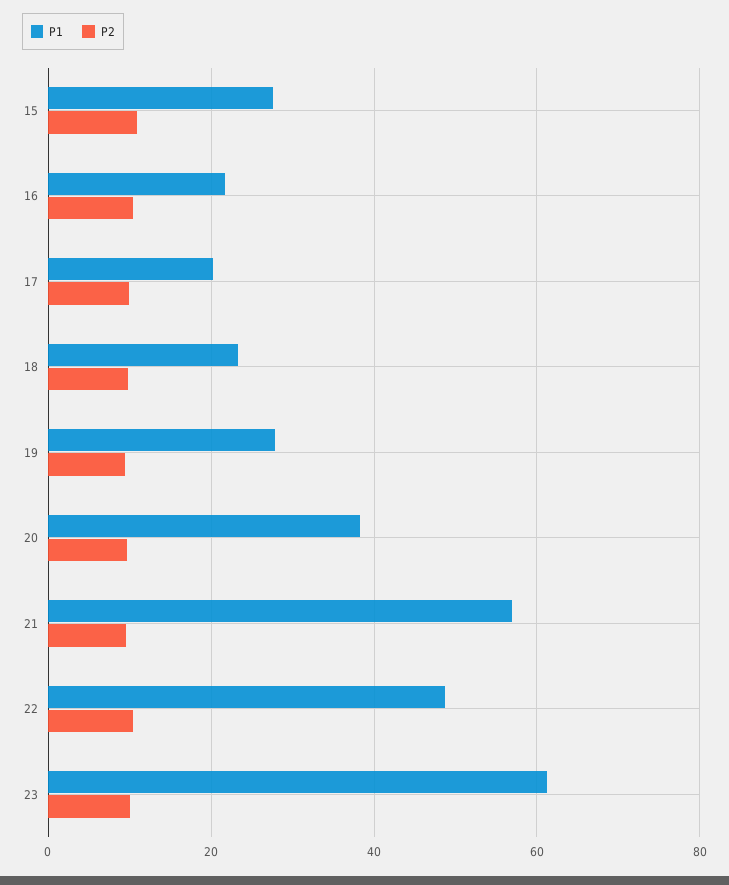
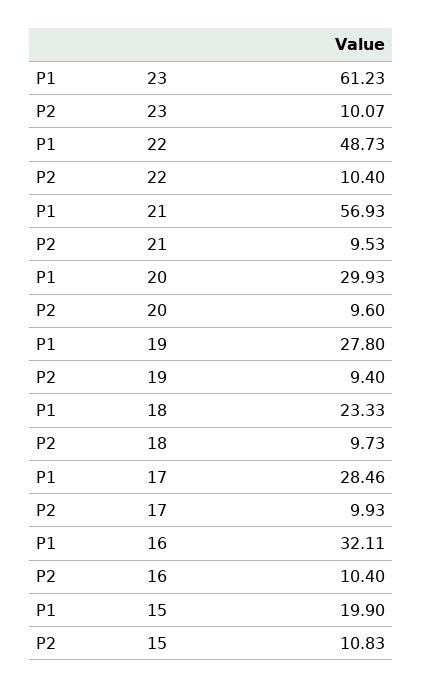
  {
    "P1": {
-     "15": 28,
+     "15": 19.9,
-     "16": 22,
+     "16": 32.11,
-     "17": 20,
+     "17": 28.46,
      "18": 23.33,
      "19": 27.8,
-     "20": 38,
+     "20": 29.93,
      "21": 56.93,
      "22": 48.73,
      "23": 61.23
    },
    "P2": {
      "15": 10.83,
      "16": 10.4,
      "17": 9.93,
      "18": 9.73,
      "19": 9.4,
      "20": 9.6,
      "21": 9.53,
      "22": 10.4,
      "23": 10.07
    }
  }

